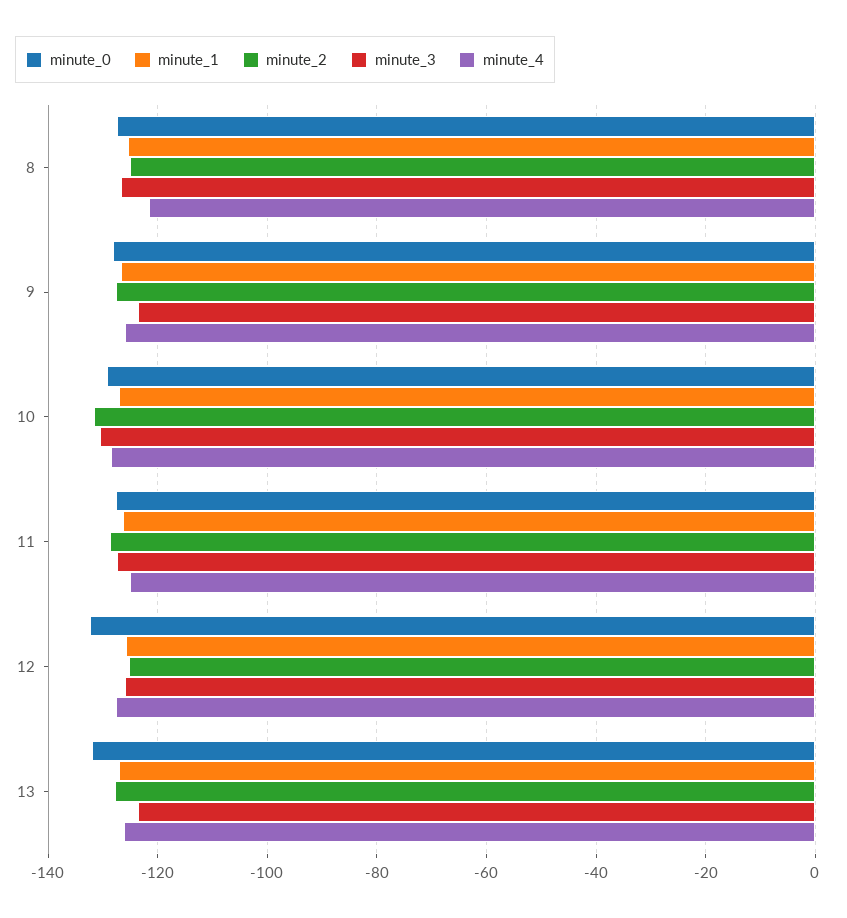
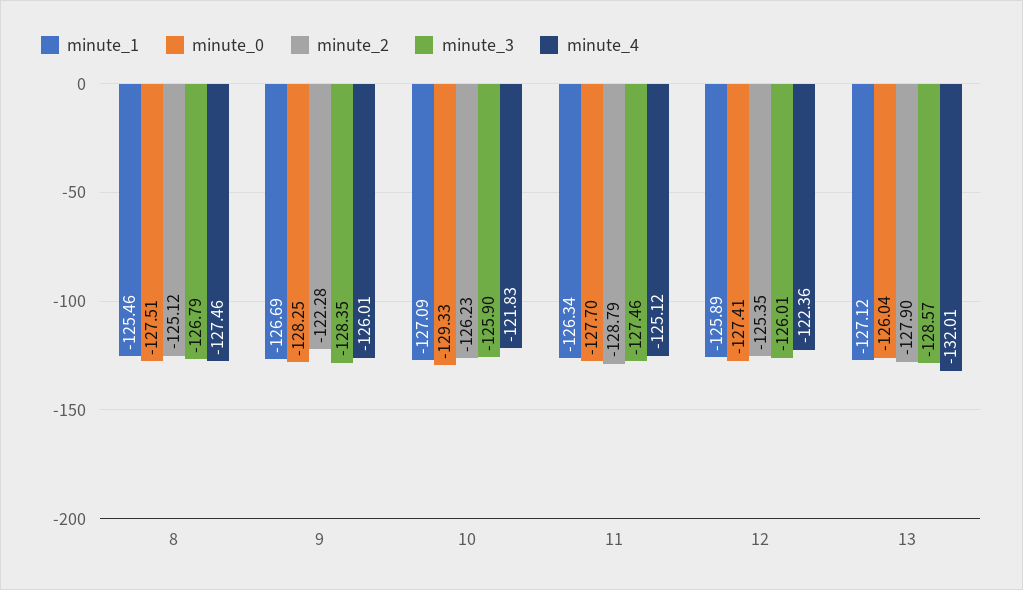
  {
    "minute_0": {
      "8": -127.51,
      "9": -128.25,
      "10": -129.33,
      "11": -127.7,
-     "12": -132,
+     "12": -127.41,
-     "13": -132
+     "13": -126.04
    },
    "minute_1": {
      "8": -125.46,
      "9": -126.69,
      "10": -127.09,
      "11": -126.34,
      "12": -125.89,
      "13": -127.12
    },
    "minute_2": {
      "8": -125.12,
-     "9": -128,
+     "9": -122.28,
-     "10": -132,
+     "10": -126.23,
      "11": -128.79,
      "12": -125.35,
      "13": -127.9
    },
    "minute_3": {
      "8": -126.79,
-     "9": -124,
+     "9": -128.35,
-     "10": -130,
+     "10": -125.9,
      "11": -127.46,
      "12": -126.01,
-     "13": -124
+     "13": -128.57
    },
    "minute_4": {
-     "8": -122,
+     "8": -127.46,
      "9": -126.01,
-     "10": -128,
+     "10": -121.83,
      "11": -125.12,
-     "12": -128,
+     "12": -122.36,
-     "13": -126
+     "13": -132.01
    }
  }

